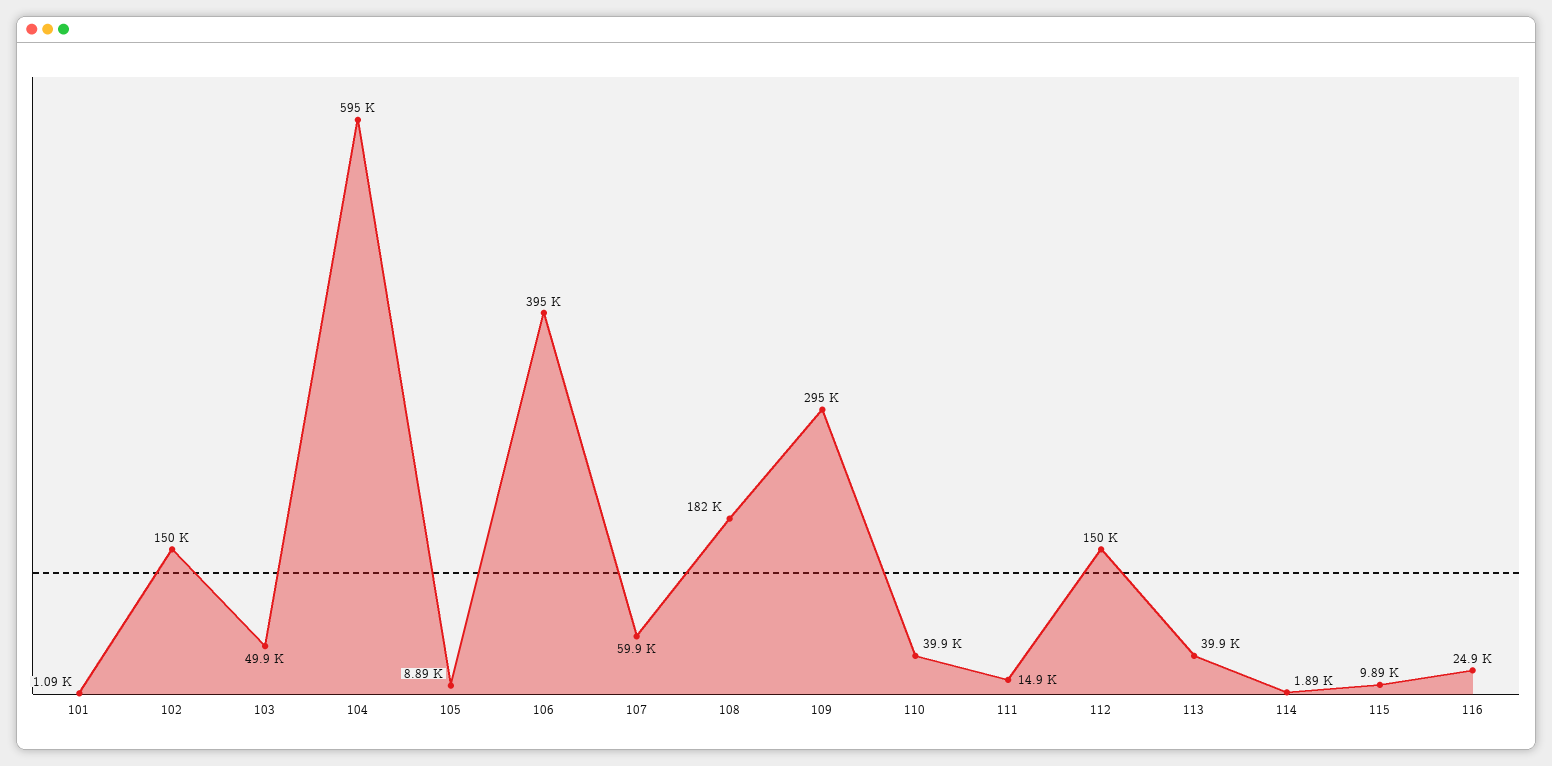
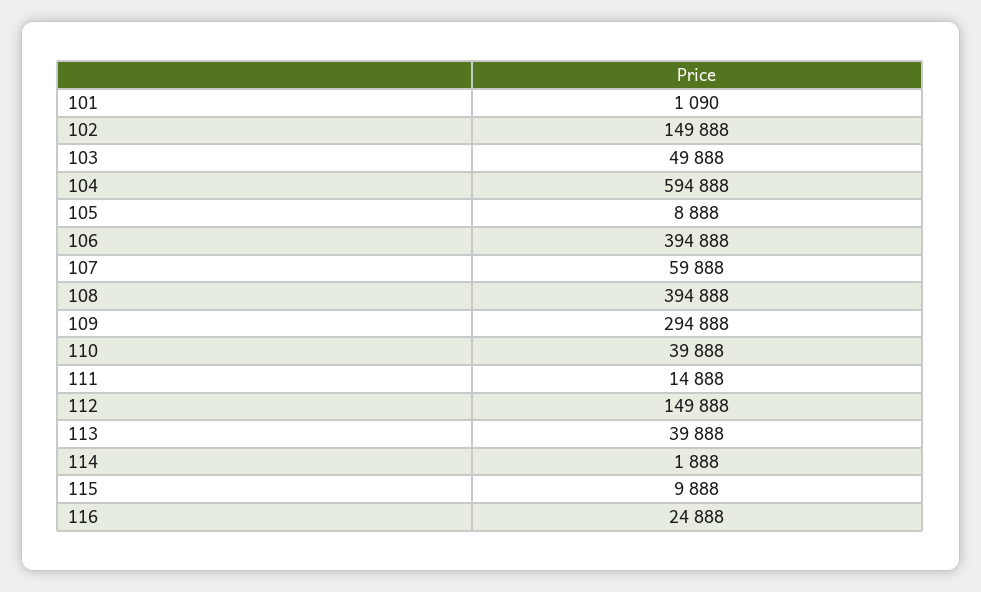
  {
    "101": 1090,
    "102": 149888,
    "103": 49888,
    "104": 594888,
    "105": 8888,
    "106": 394888,
    "107": 59888,
-   "108": 182000,
+   "108": 394888,
    "109": 294888,
    "110": 39888,
    "111": 14888,
    "112": 149888,
    "113": 39888,
    "114": 1888,
    "115": 9888,
    "116": 24888
  }

